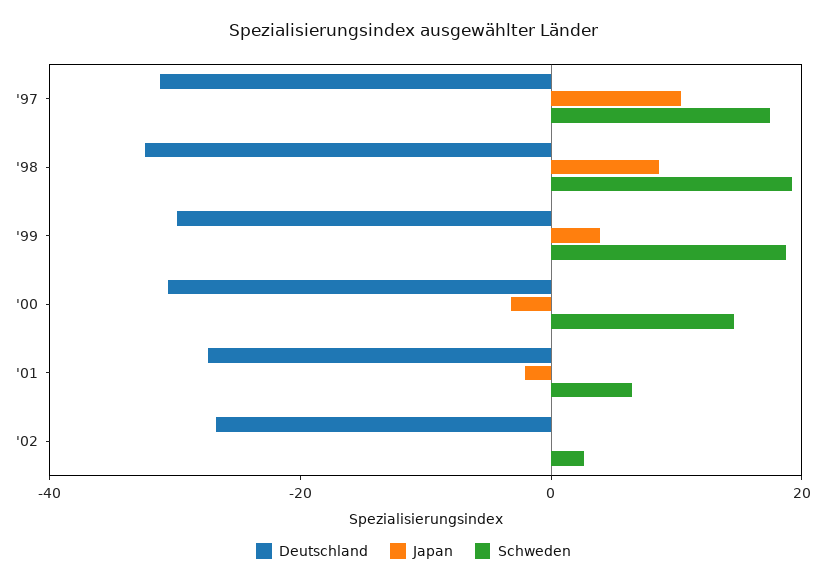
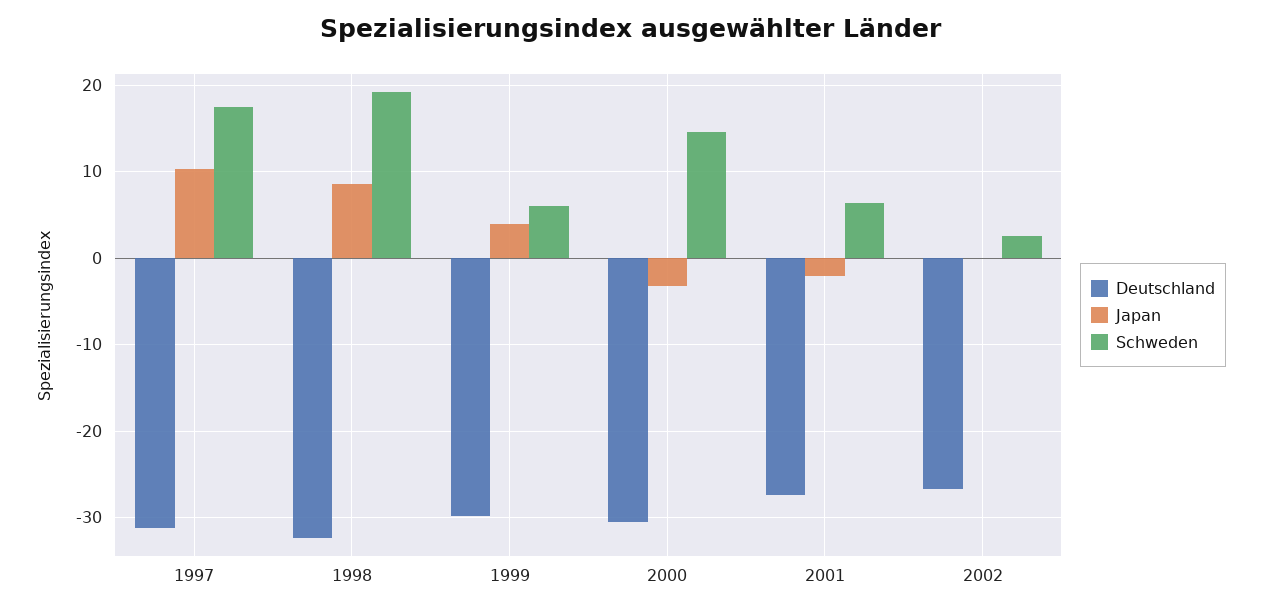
  {
    "Deutschland": {
      "'97": -31,
      "'98": -32,
      "'99": -30,
      "'00": -31,
      "'01": -27,
      "'02": -27
    },
    "Japan": {
      "'97": 10,
      "'98": 9,
      "'99": 4,
      "'00": -3,
      "'01": -2,
      "'02": 0
    },
    "Schweden": {
      "'97": 17,
      "'98": 19,
-     "'99": 20,
+     "'99": 6,
      "'00": 15,
      "'01": 6,
      "'02": 3
    }
  }

